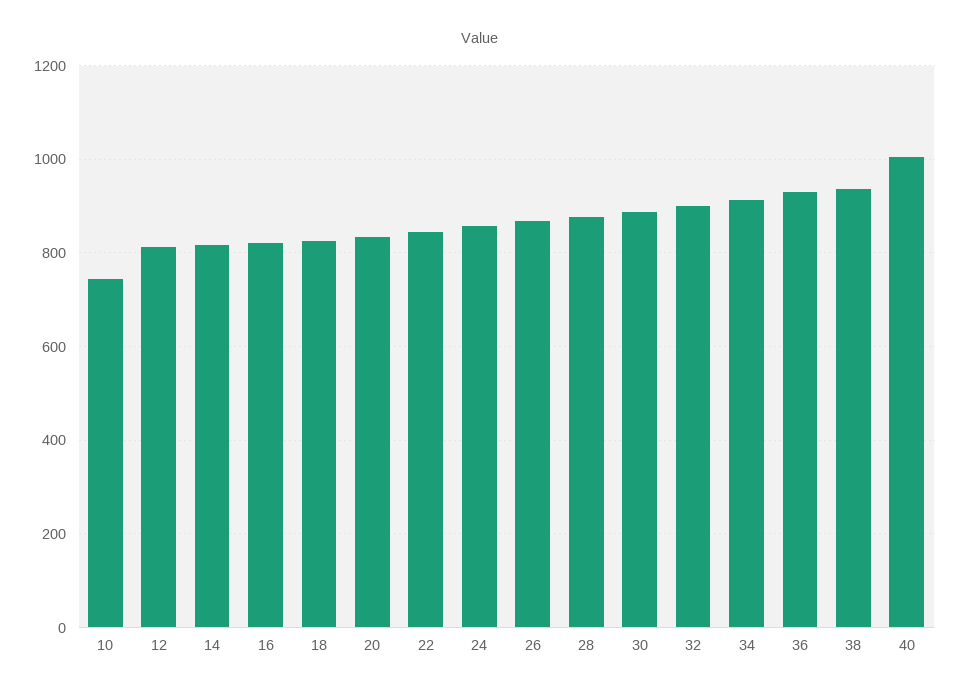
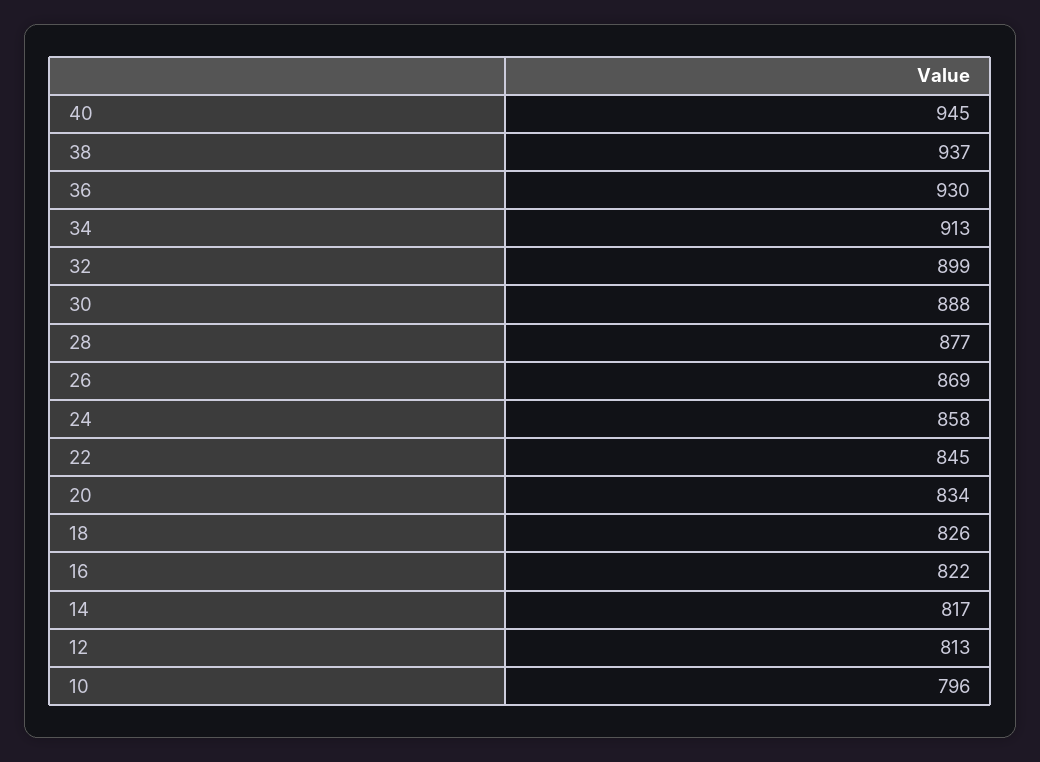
  {
-   "10": 740,
+   "10": 796,
    "12": 813,
    "14": 817,
    "16": 822,
    "18": 826,
    "20": 834,
    "22": 845,
    "24": 858,
    "26": 869,
    "28": 877,
    "30": 888,
    "32": 899,
    "34": 913,
    "36": 930,
    "38": 937,
-   "40": 1000
+   "40": 945
  }

